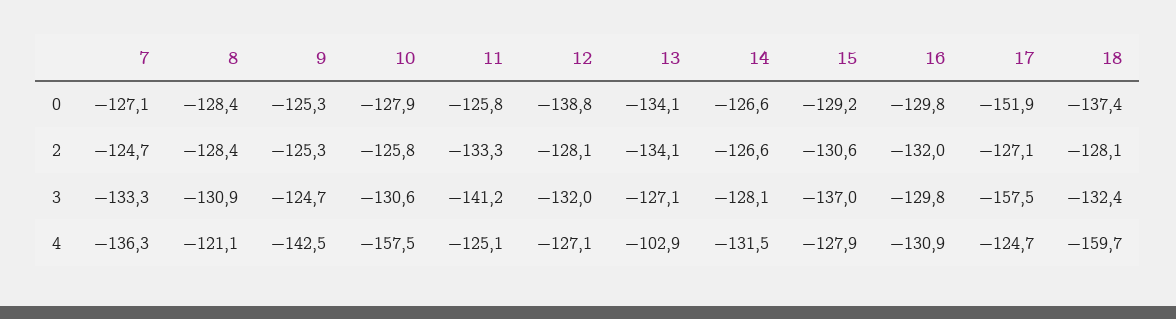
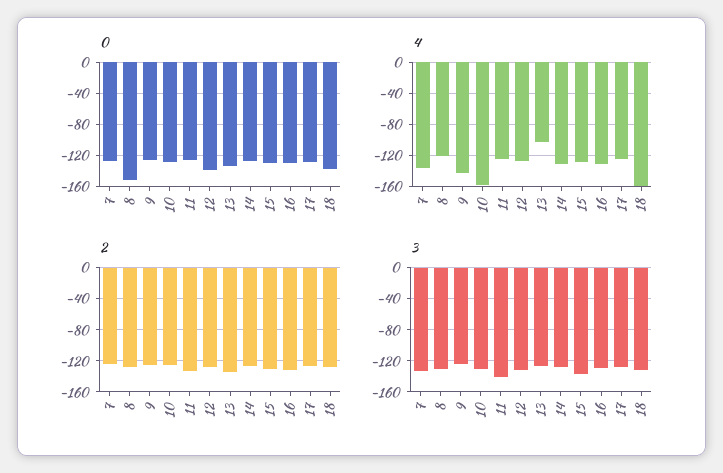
  {
    "0": {
      "7": -127.1,
-     "8": -128.4,
+     "8": -150,
      "9": -125.3,
      "10": -127.9,
      "11": -125.8,
      "12": -138.8,
      "13": -134.1,
      "14": -126.6,
      "15": -129.2,
      "16": -129.8,
-     "17": -151.9,
+     "17": -130,
      "18": -137.4
    },
    "2": {
      "7": -124.7,
      "8": -128.4,
      "9": -125.3,
      "10": -125.8,
      "11": -133.3,
      "12": -128.1,
      "13": -134.1,
      "14": -126.6,
      "15": -130.6,
      "16": -132,
      "17": -127.1,
      "18": -128.1
    },
    "3": {
      "7": -133.3,
      "8": -130.9,
      "9": -124.7,
      "10": -130.6,
      "11": -141.2,
      "12": -132,
      "13": -127.1,
      "14": -128.1,
      "15": -137,
      "16": -129.8,
-     "17": -157.5,
+     "17": -130,
      "18": -132.4
    },
    "4": {
      "7": -136.3,
      "8": -121.1,
      "9": -142.5,
      "10": -157.5,
      "11": -125.1,
      "12": -127.1,
      "13": -102.9,
      "14": -131.5,
      "15": -127.9,
      "16": -130.9,
      "17": -124.7,
      "18": -159.7
    }
  }

